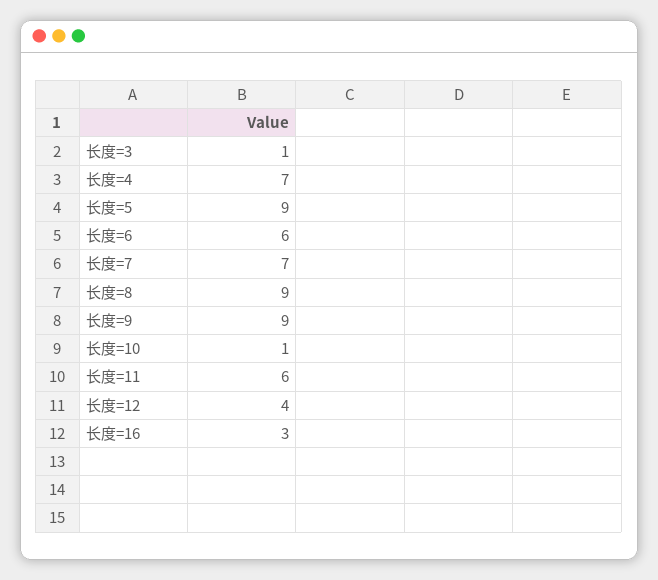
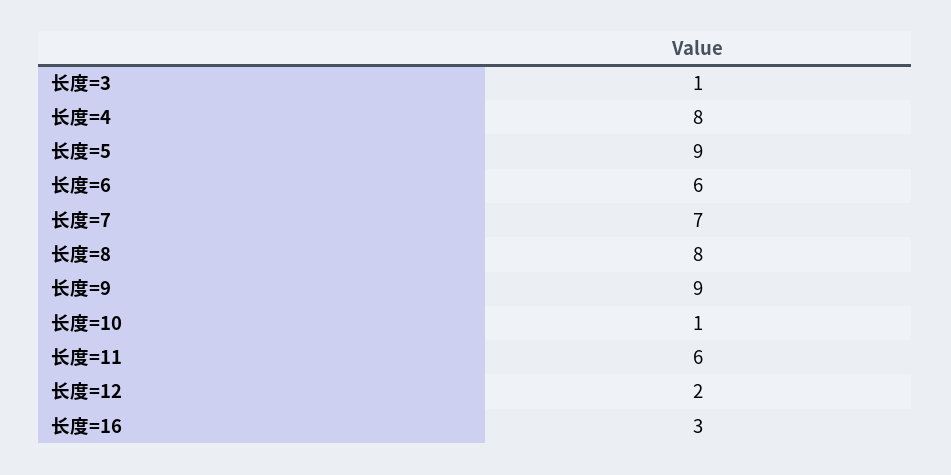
  {
    "长度=3": 1,
-   "长度=4": 7,
+   "长度=4": 8,
    "长度=5": 9,
    "长度=6": 6,
    "长度=7": 7,
-   "长度=8": 9,
+   "长度=8": 8,
    "长度=9": 9,
    "长度=10": 1,
    "长度=11": 6,
-   "长度=12": 4,
+   "长度=12": 2,
    "长度=16": 3
  }

